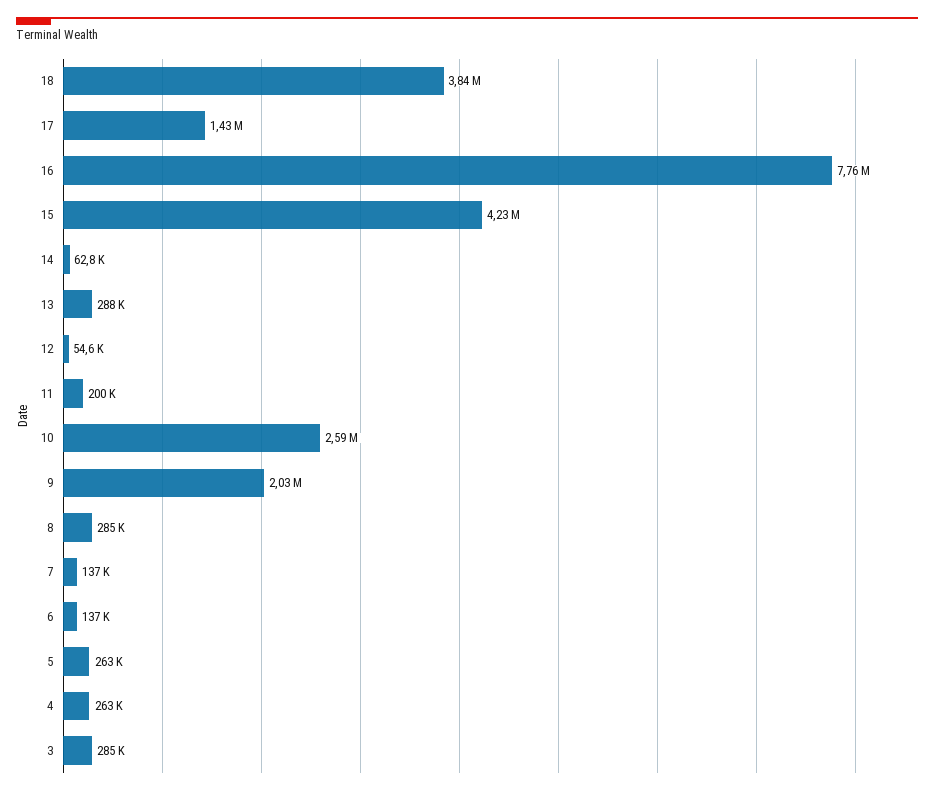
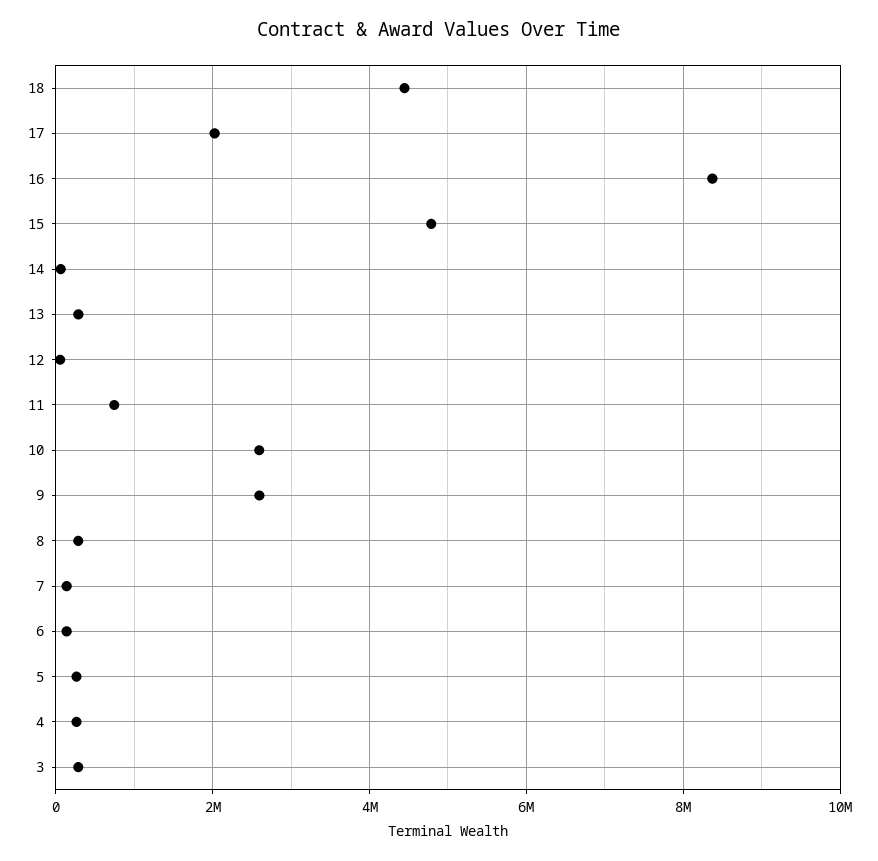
  {
-   "18": 3840000,
+   "18": 4400000,
-   "17": 1430000,
+   "17": 2000000,
-   "16": 7760000,
+   "16": 8400000,
-   "15": 4230000,
+   "15": 4800000,
    "14": 62800,
    "13": 288000,
    "12": 54600,
-   "11": 200000,
+   "11": 800000,
    "10": 2590000,
-   "9": 2030000,
+   "9": 2600000,
    "8": 285000,
    "7": 137000,
    "6": 137000,
    "5": 263000,
    "4": 263000,
    "3": 285000
  }

